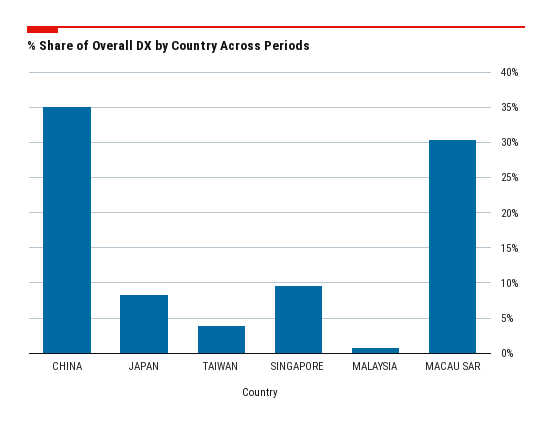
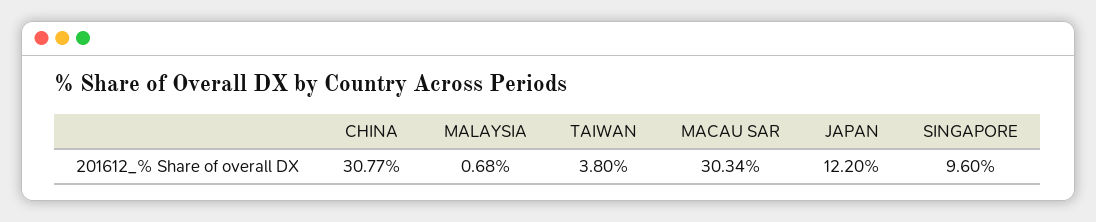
  {
-   "CHINA": 35,
+   "CHINA": 30.77,
-   "JAPAN": 8,
+   "JAPAN": 12.2,
    "TAIWAN": 3.8,
    "SINGAPORE": 9.6,
    "MALAYSIA": 0.68,
    "MACAU SAR": 30.34
  }

